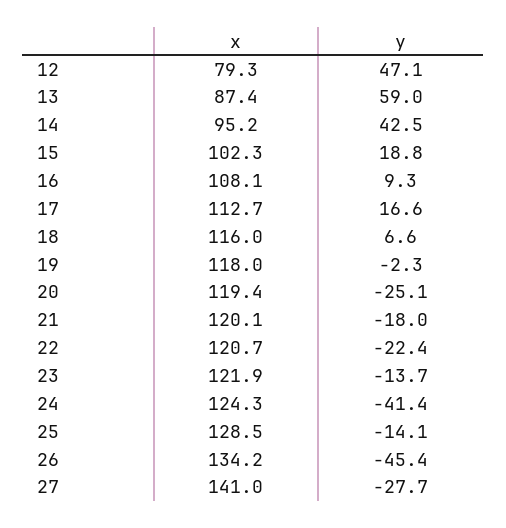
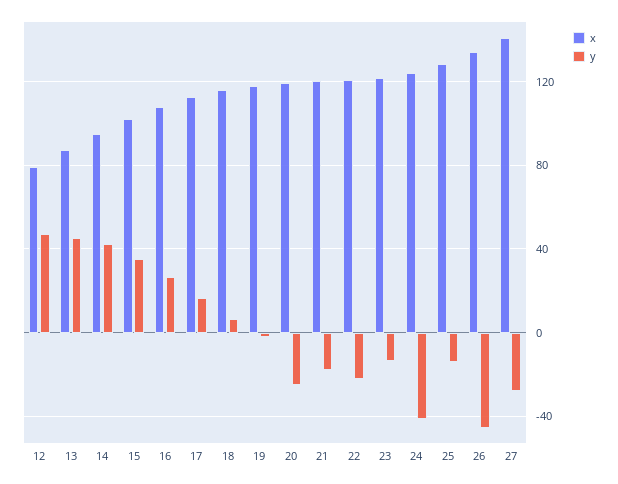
  {
    "x": {
      "12": 79.3,
      "13": 87.4,
      "14": 95.2,
      "15": 102.3,
      "16": 108.1,
      "17": 112.7,
      "18": 116,
      "19": 118,
      "20": 119.4,
      "21": 120.1,
      "22": 120.7,
      "23": 121.9,
      "24": 124.3,
      "25": 128.5,
      "26": 134.2,
      "27": 141
    },
    "y": {
      "12": 47.1,
-     "13": 59,
+     "13": 45,
      "14": 42.5,
-     "15": 18.8,
+     "15": 35,
-     "16": 9.3,
+     "16": 25,
      "17": 16.6,
      "18": 6.6,
      "19": -2.3,
      "20": -25.1,
      "21": -18,
      "22": -22.4,
      "23": -13.7,
      "24": -41.4,
      "25": -14.1,
      "26": -45.4,
      "27": -27.7
    }
  }

